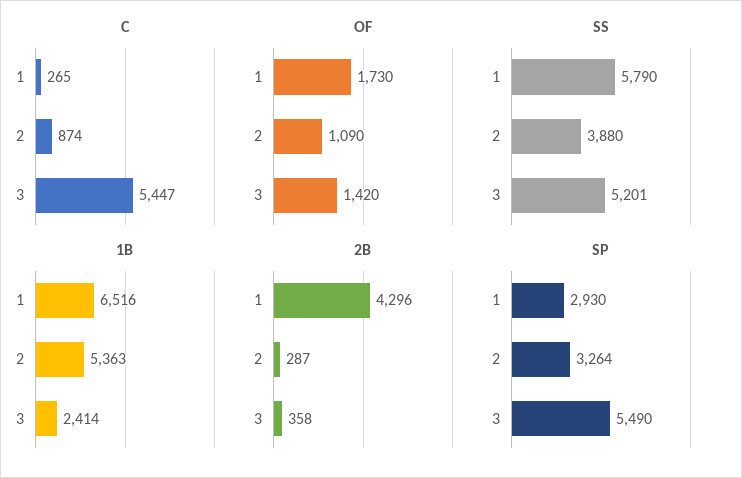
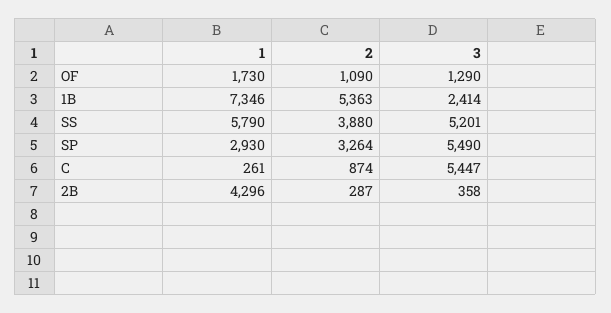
  {
    "C": {
-     "1": 265,
+     "1": 261,
      "2": 874,
      "3": 5447
    },
    "OF": {
      "1": 1730,
      "2": 1090,
-     "3": 1420
+     "3": 1290
    },
    "SS": {
      "1": 5790,
      "2": 3880,
      "3": 5201
    },
    "1B": {
-     "1": 6516,
+     "1": 7346,
      "2": 5363,
      "3": 2414
    },
    "2B": {
      "1": 4296,
      "2": 287,
      "3": 358
    },
    "SP": {
      "1": 2930,
      "2": 3264,
      "3": 5490
    }
  }

